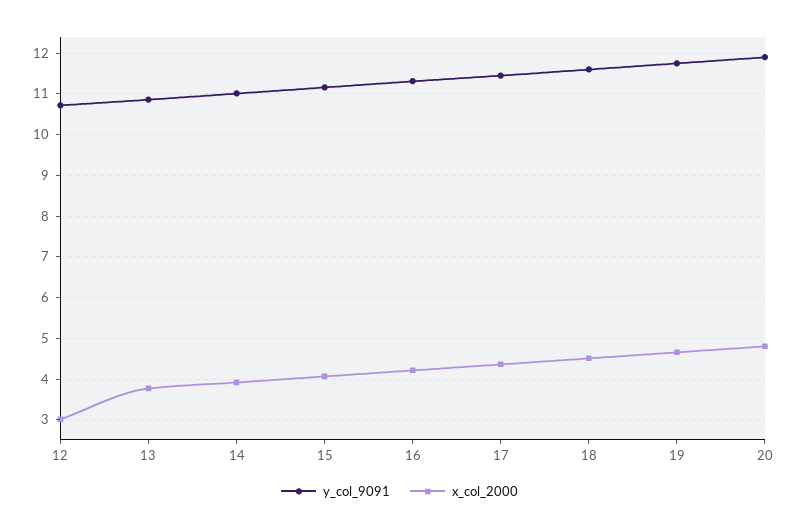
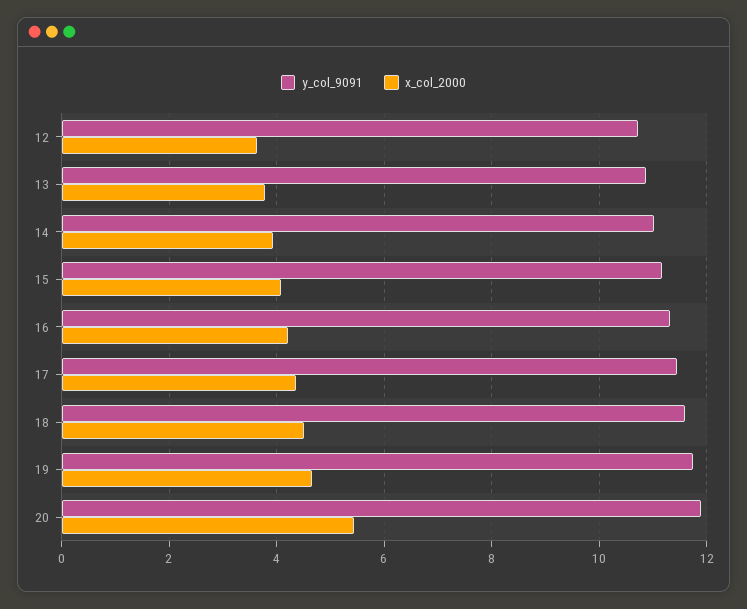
  {
    "y_col_9091": {
      "12": 10.8,
      "13": 10.8,
      "14": 11,
      "15": 11.2,
      "16": 11.4,
      "17": 11.4,
      "18": 11.6,
      "19": 11.8,
      "20": 12
    },
    "x_col_2000": {
-     "12": 3,
+     "12": 3.6,
      "13": 3.8,
      "14": 4,
      "15": 4,
      "16": 4.2,
      "17": 4.4,
      "18": 4.6,
      "19": 4.6,
-     "20": 4.8
+     "20": 5.4
    }
  }

